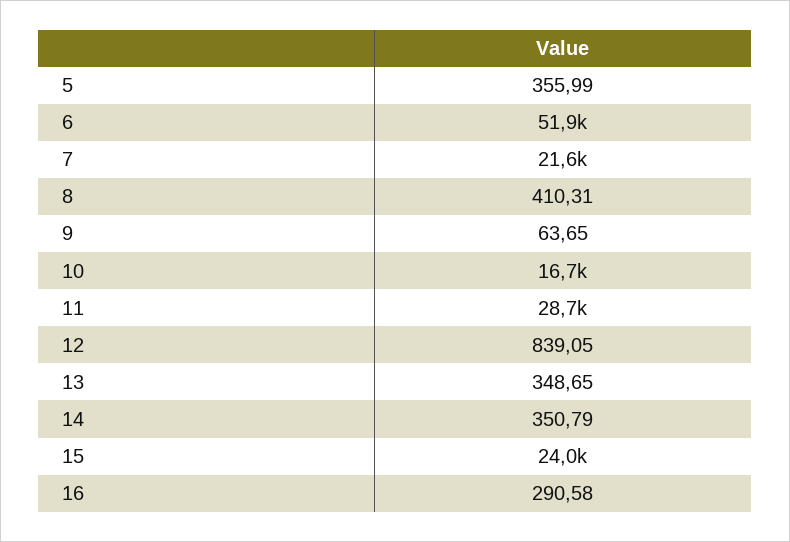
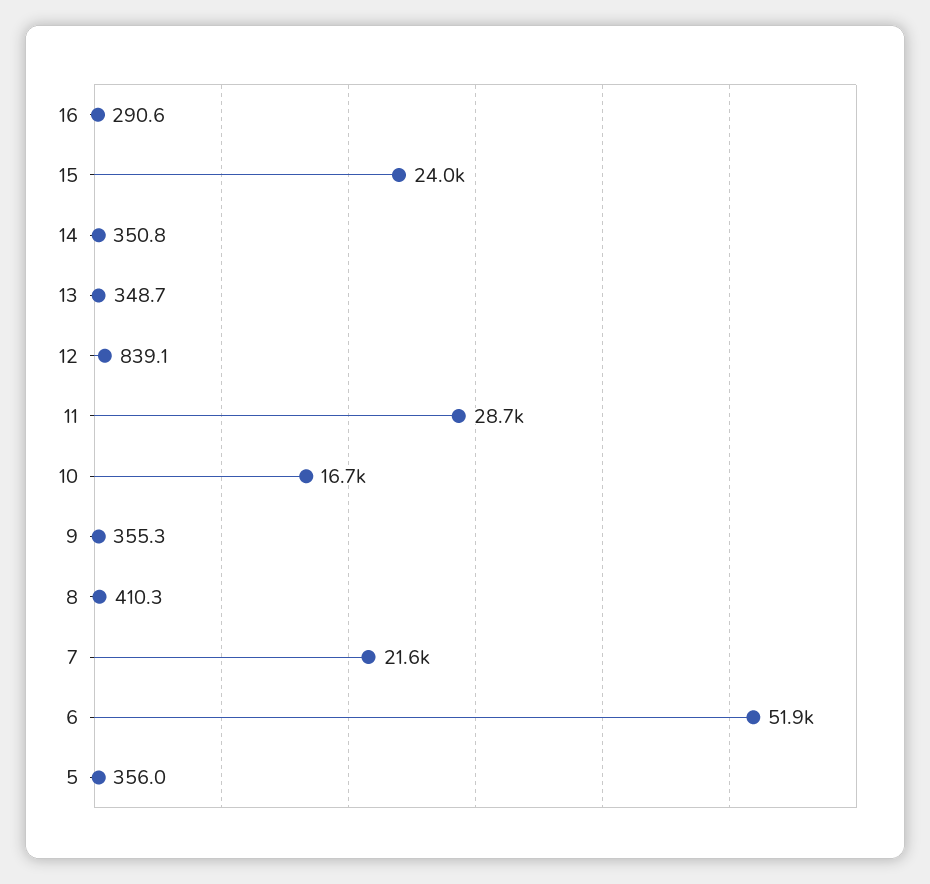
  {
    "5": 355.99,
    "6": 51900,
    "7": 21600,
    "8": 410.31,
-   "9": 63.65,
+   "9": 355.3,
    "10": 16700,
    "11": 28700,
    "12": 839.05,
    "13": 348.65,
    "14": 350.79,
    "15": 24000,
    "16": 290.58
  }

